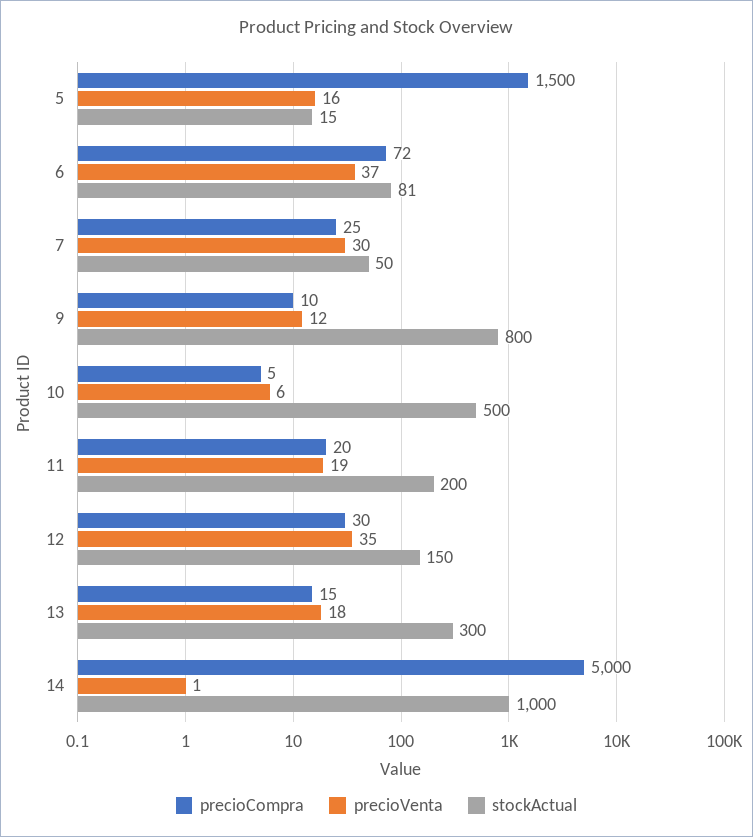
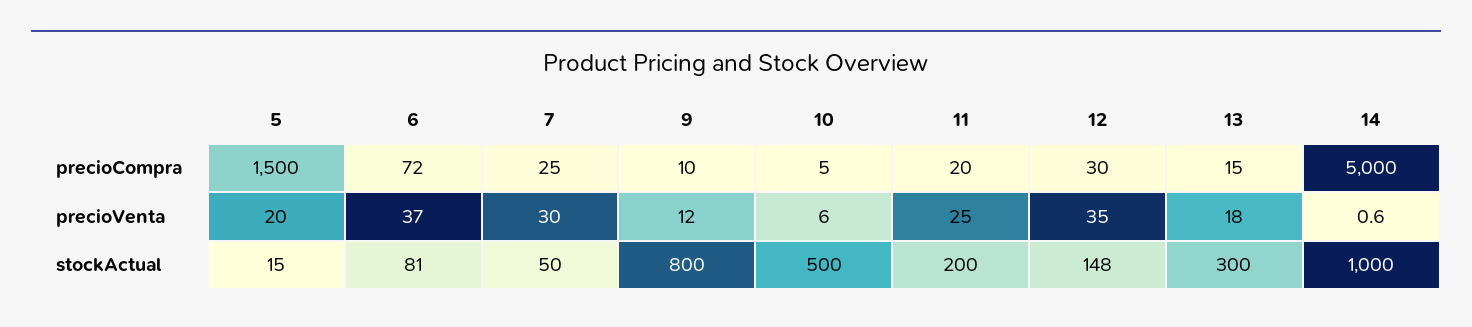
  {
    "precioCompra": {
      "5": 1500,
      "6": 72,
      "7": 25,
      "9": 10,
      "10": 5,
      "11": 20,
      "12": 30,
      "13": 15,
      "14": 5000
    },
    "precioVenta": {
-     "5": 16,
+     "5": 20,
      "6": 37,
      "7": 30,
      "9": 12,
      "10": 6,
-     "11": 19,
+     "11": 25,
      "12": 35,
      "13": 18,
      "14": 0.6
    },
    "stockActual": {
      "5": 15,
      "6": 81,
      "7": 50,
      "9": 800,
      "10": 500,
      "11": 200,
-     "12": 150,
+     "12": 148,
      "13": 300,
      "14": 1000
    }
  }

